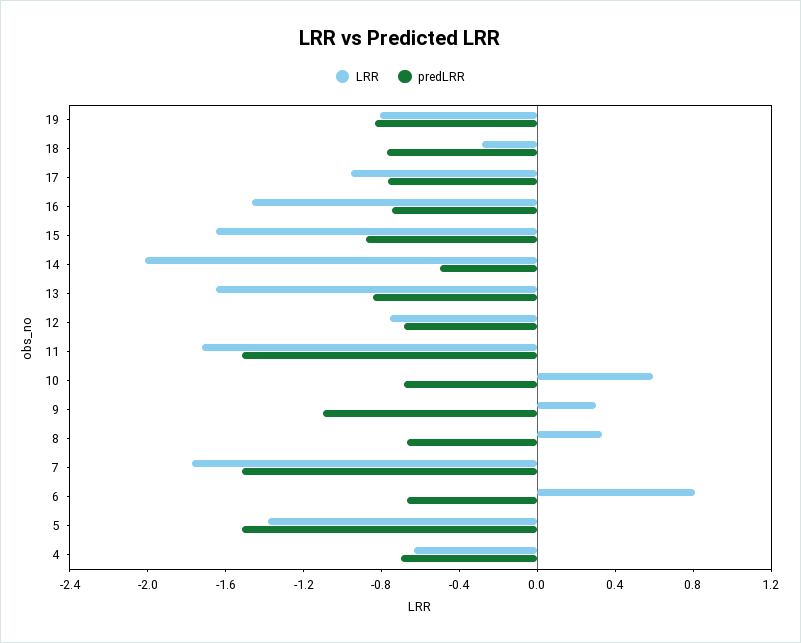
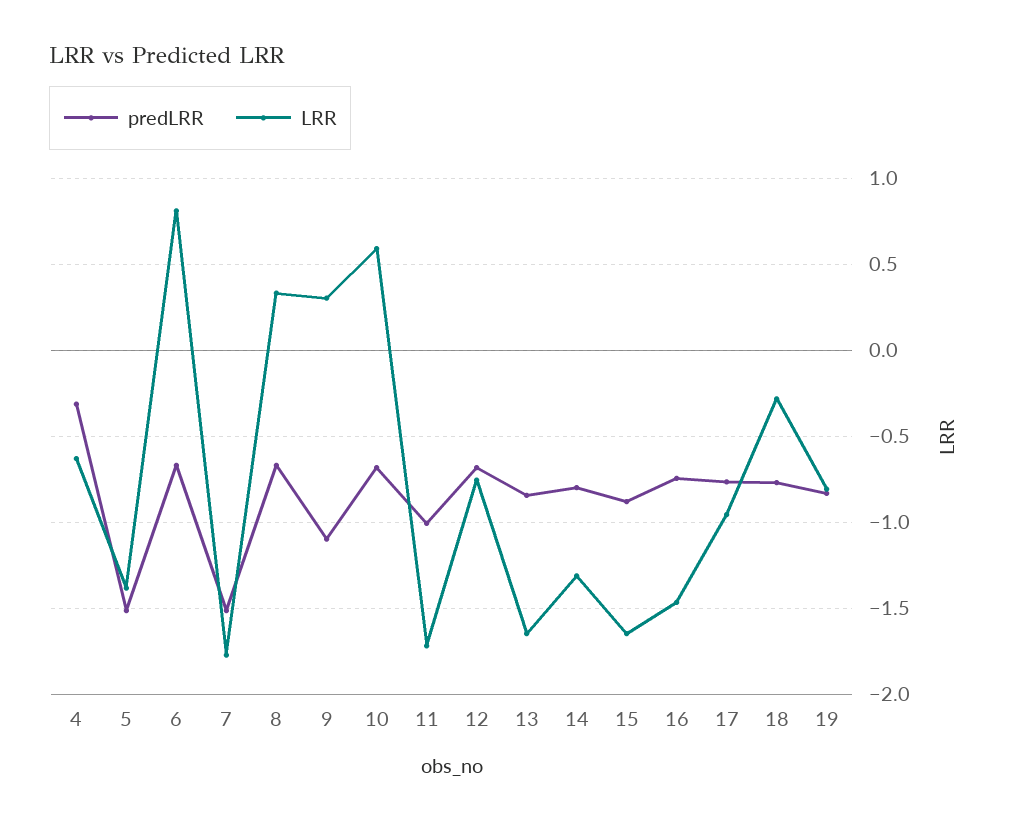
  {
    "LRR": {
      "19": -0.8,
      "18": -0.3,
      "17": -0.95,
      "16": -1.45,
      "15": -1.65,
-     "14": -2,
+     "14": -1.3,
      "13": -1.65,
      "12": -0.75,
      "11": -1.7,
      "10": 0.6,
      "9": 0.3,
      "8": 0.35,
      "7": -1.75,
      "6": 0.8,
      "5": -1.4,
      "4": -0.65
    },
    "predLRR": {
      "19": -0.85,
      "18": -0.75,
      "17": -0.75,
      "16": -0.75,
      "15": -0.9,
-     "14": -0.5,
+     "14": -0.8,
      "13": -0.85,
      "12": -0.7,
-     "11": -1.5,
+     "11": -1,
      "10": -0.7,
      "9": -1.1,
      "8": -0.65,
      "7": -1.5,
      "6": -0.65,
      "5": -1.5,
-     "4": -0.7
+     "4": -0.3
    }
  }

